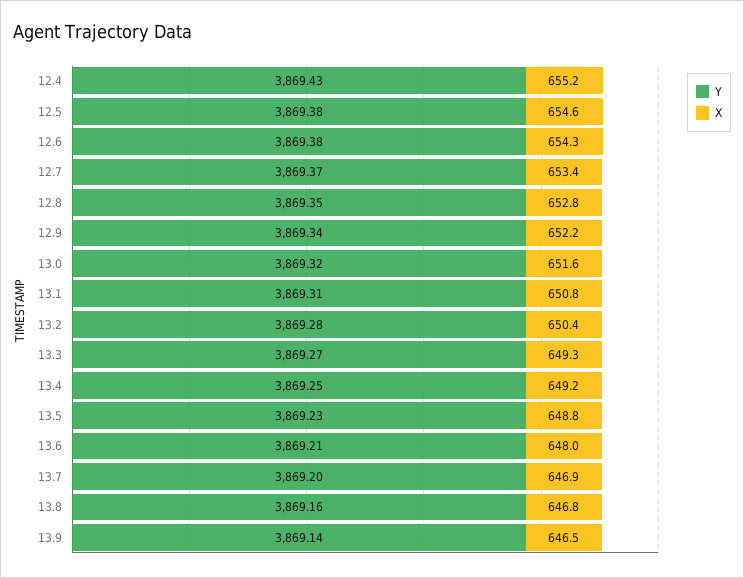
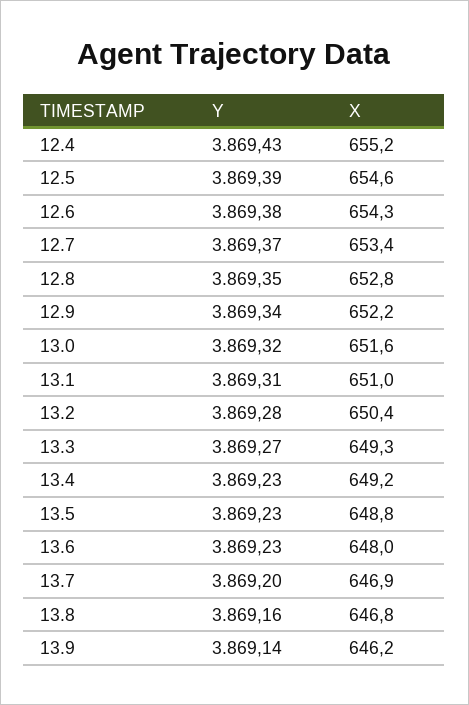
  {
    "Y": {
      "12.4": 3869.43,
-     "12.5": 3869.38,
+     "12.5": 3869.39,
      "12.6": 3869.38,
      "12.7": 3869.37,
      "12.8": 3869.35,
      "12.9": 3869.34,
      "13.0": 3869.32,
      "13.1": 3869.31,
      "13.2": 3869.28,
      "13.3": 3869.27,
-     "13.4": 3869.25,
+     "13.4": 3869.23,
      "13.5": 3869.23,
-     "13.6": 3869.21,
+     "13.6": 3869.23,
      "13.7": 3869.2,
      "13.8": 3869.16,
      "13.9": 3869.14
    },
    "X": {
      "12.4": 655.2,
      "12.5": 654.6,
      "12.6": 654.3,
      "12.7": 653.4,
      "12.8": 652.8,
      "12.9": 652.2,
      "13.0": 651.6,
-     "13.1": 650.8,
+     "13.1": 651,
      "13.2": 650.4,
      "13.3": 649.3,
      "13.4": 649.2,
      "13.5": 648.8,
      "13.6": 648,
      "13.7": 646.9,
      "13.8": 646.8,
-     "13.9": 646.5
+     "13.9": 646.2
    }
  }

